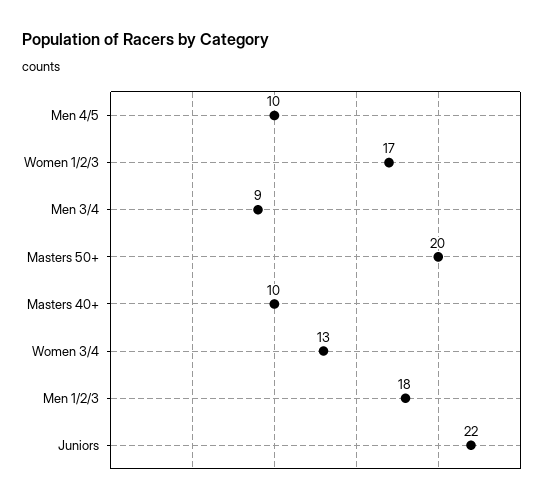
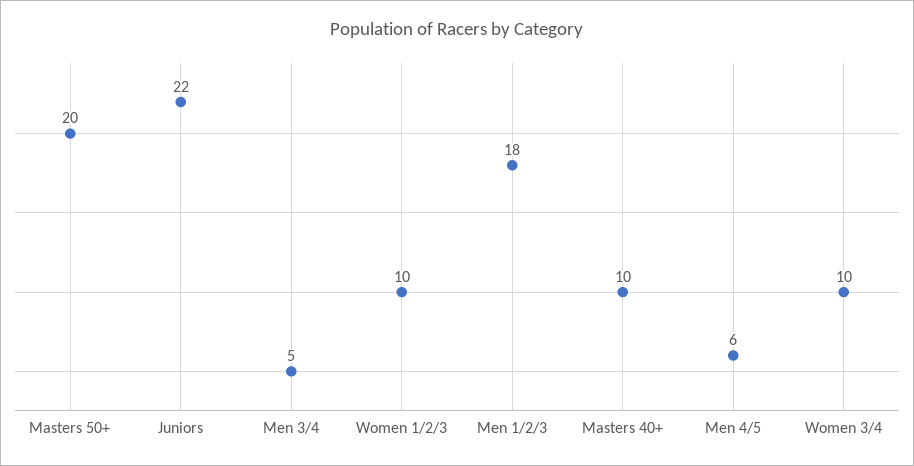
  {
-   "Men 4/5": 10,
+   "Men 4/5": 6,
-   "Women 1/2/3": 17,
+   "Women 1/2/3": 10,
-   "Men 3/4": 9,
+   "Men 3/4": 5,
    "Masters 50+": 20,
    "Masters 40+": 10,
-   "Women 3/4": 13,
+   "Women 3/4": 10,
    "Men 1/2/3": 18,
    "Juniors": 22
  }

